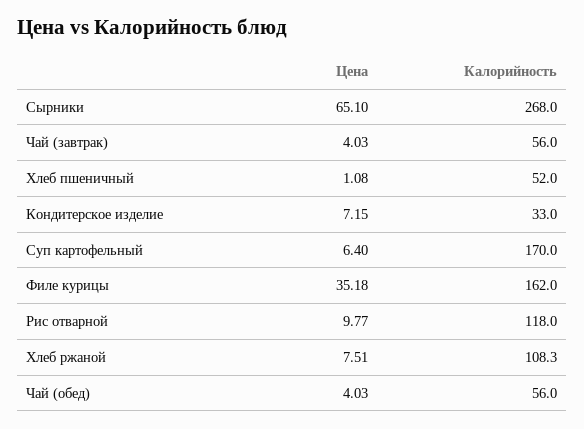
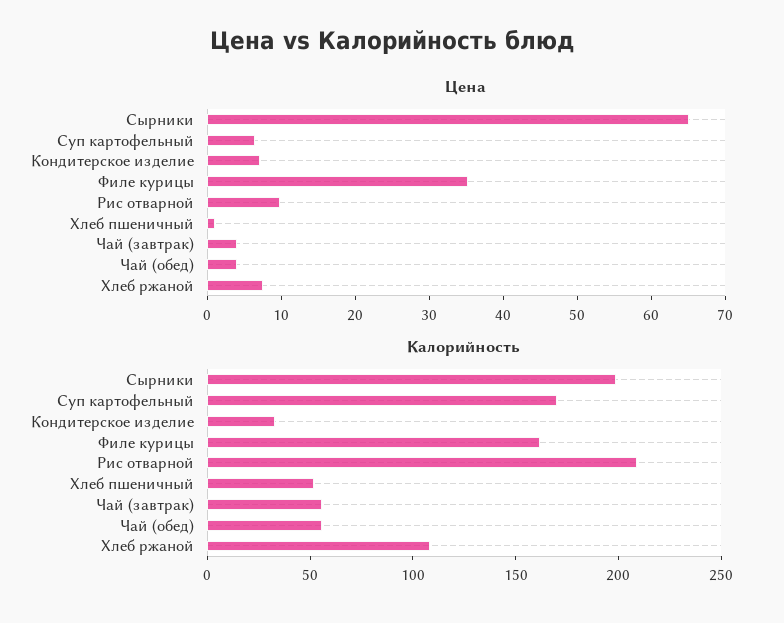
  {
    "Цена": {
      "Сырники": 65.1,
      "Чай (завтрак)": 4.03,
      "Хлеб пшеничный": 1.08,
      "Кондитерское изделие": 7.15,
      "Суп картофельный": 6.4,
      "Филе курицы": 35.18,
      "Рис отварной": 9.77,
      "Хлеб ржаной": 7.51,
      "Чай (обед)": 4.03
    },
    "Калорийность": {
-     "Сырники": 268,
+     "Сырники": 200,
      "Чай (завтрак)": 56,
      "Хлеб пшеничный": 52,
      "Кондитерское изделие": 33,
      "Суп картофельный": 170,
      "Филе курицы": 162,
-     "Рис отварной": 118,
+     "Рис отварной": 210,
      "Хлеб ржаной": 108.3,
      "Чай (обед)": 56
    }
  }

